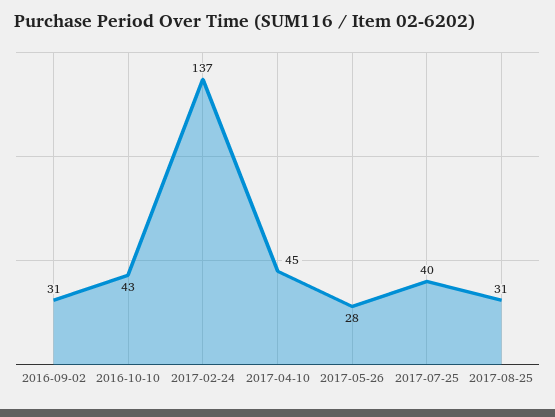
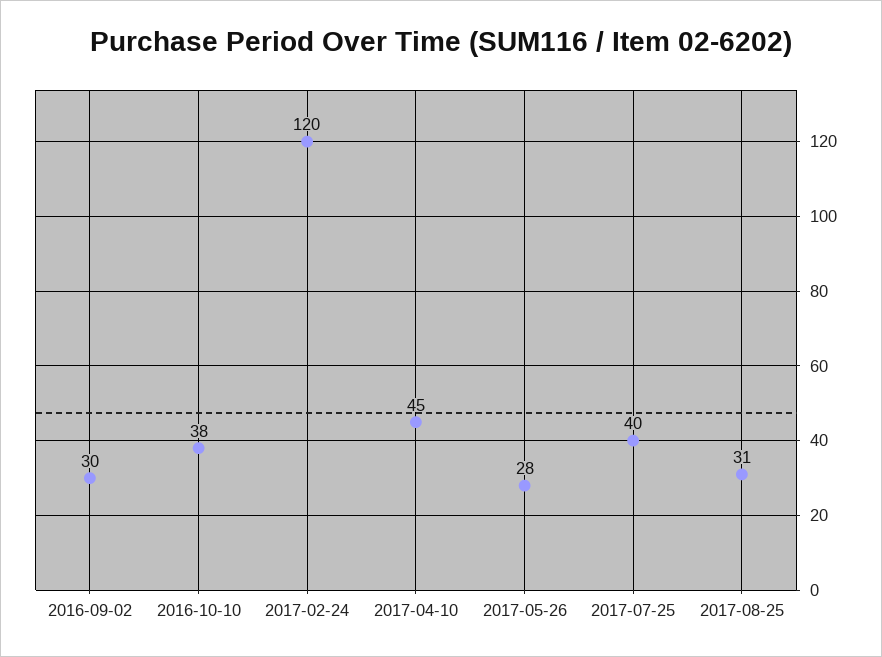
  {
-   "2016-09-02": 31,
+   "2016-09-02": 30,
-   "2016-10-10": 43,
+   "2016-10-10": 38,
-   "2017-02-24": 137,
+   "2017-02-24": 120,
    "2017-04-10": 45,
    "2017-05-26": 28,
    "2017-07-25": 40,
    "2017-08-25": 31
  }

